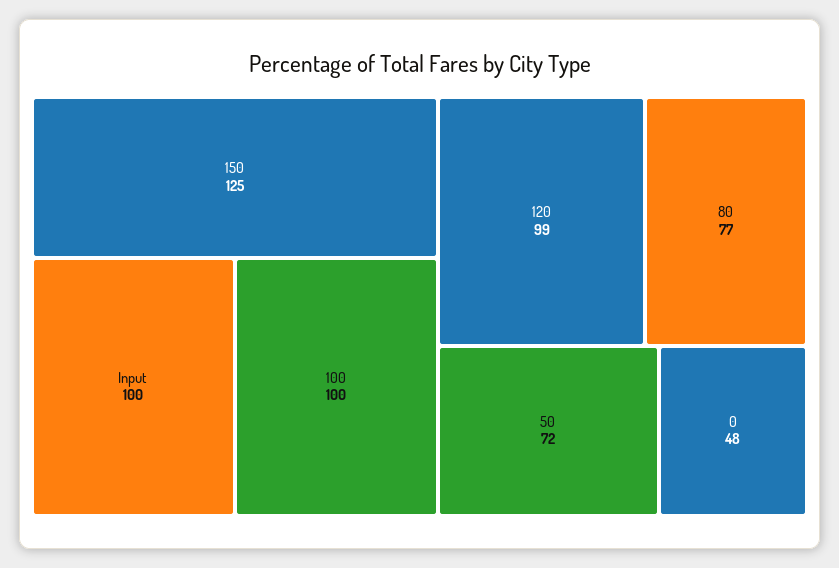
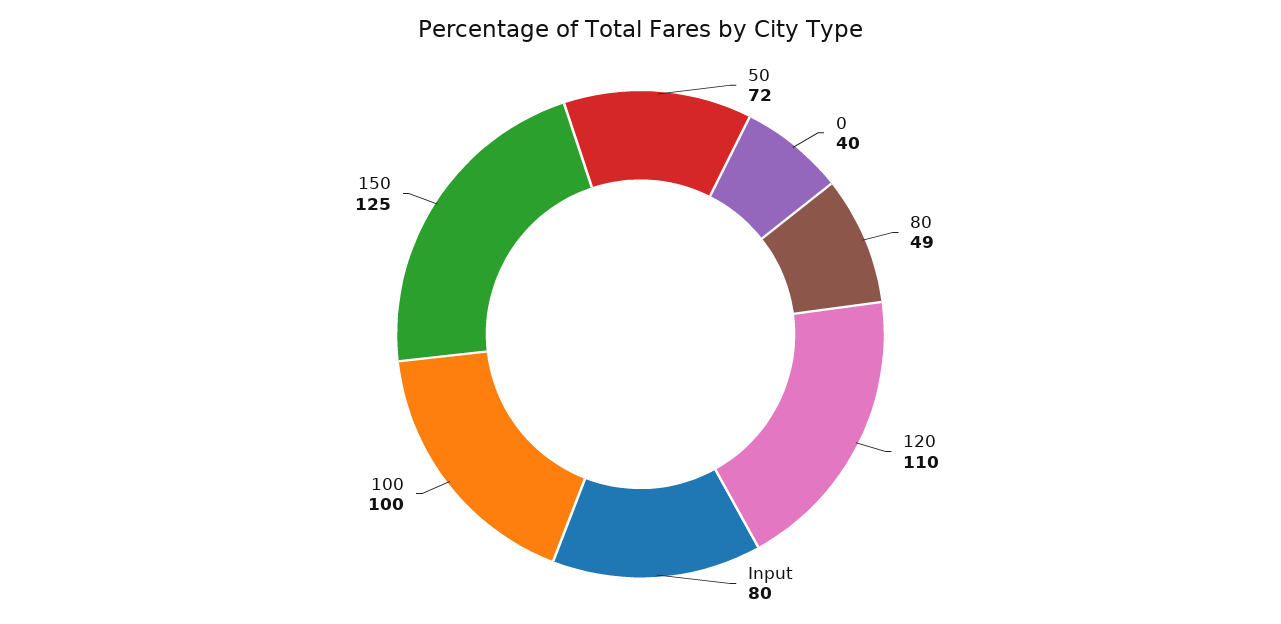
  {
    "150": 125,
-   "Input": 100,
+   "Input": 80,
    "100": 100,
-   "120": 99,
+   "120": 110,
-   "80": 77,
+   "80": 49,
    "50": 72,
-   "0": 48
+   "0": 40
  }

